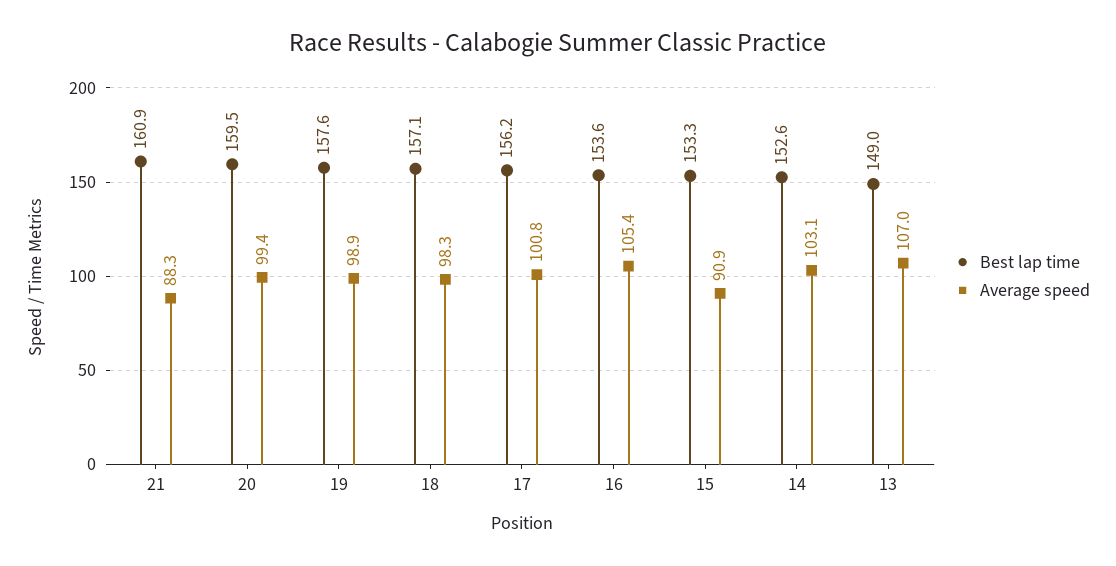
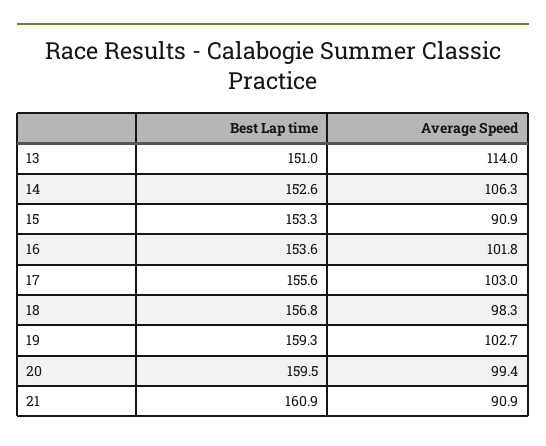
  {
    "Best lap time": {
      "21": 160.9,
      "20": 159.5,
-     "19": 157.6,
+     "19": 159.3,
-     "18": 157.1,
+     "18": 156.8,
-     "17": 156.2,
+     "17": 155.6,
      "16": 153.6,
      "15": 153.3,
      "14": 152.6,
-     "13": 149
+     "13": 151
    },
    "Average speed": {
-     "21": 88.3,
+     "21": 90.9,
      "20": 99.4,
-     "19": 98.9,
+     "19": 102.7,
      "18": 98.3,
-     "17": 100.8,
+     "17": 103,
-     "16": 105.4,
+     "16": 101.8,
      "15": 90.9,
-     "14": 103.1,
+     "14": 106.3,
-     "13": 107
+     "13": 114
    }
  }

